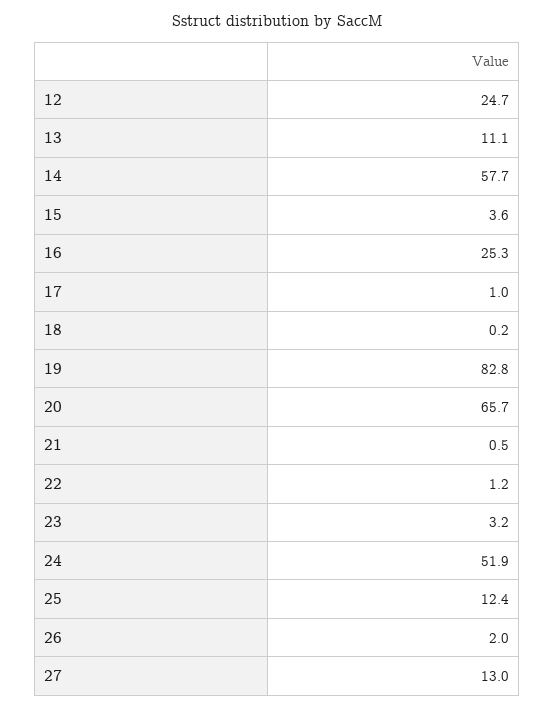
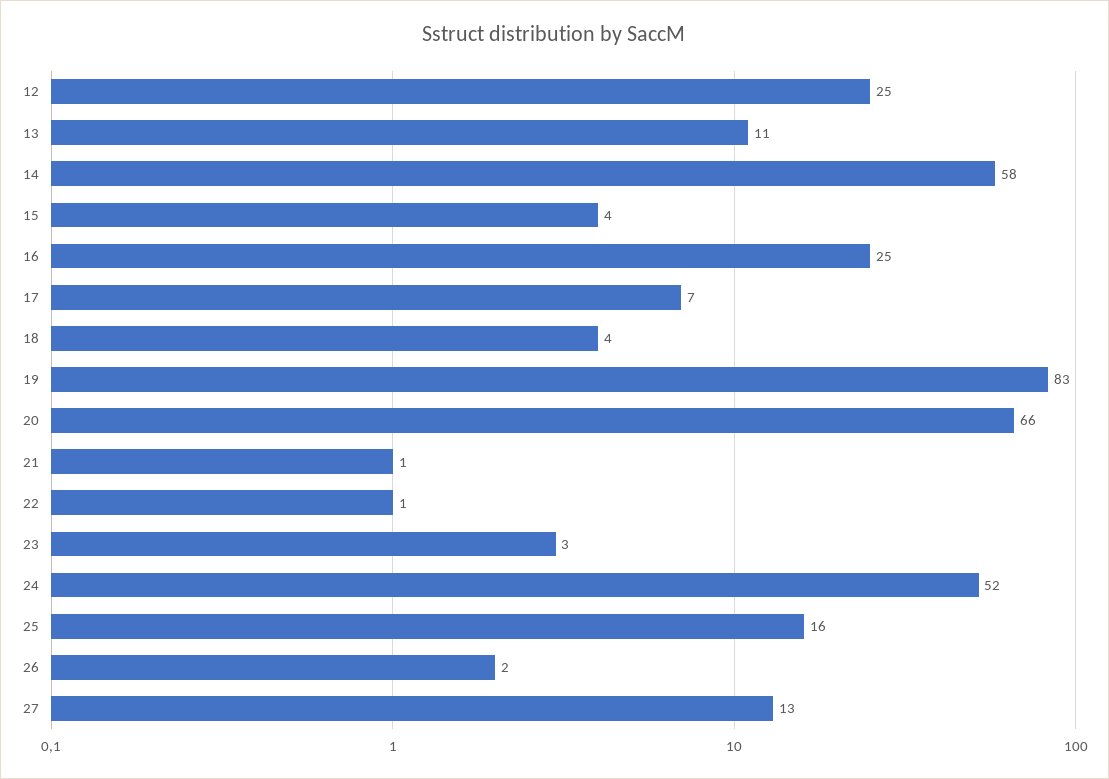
  {
    "12": 24.7,
    "13": 11.1,
    "14": 57.7,
    "15": 3.6,
    "16": 25.3,
-   "17": 1,
+   "17": 7,
-   "18": 0.2,
+   "18": 4,
    "19": 82.8,
    "20": 65.7,
    "21": 0.5,
    "22": 1.2,
    "23": 3.2,
    "24": 51.9,
-   "25": 12.4,
+   "25": 16,
    "26": 2,
    "27": 13
  }

